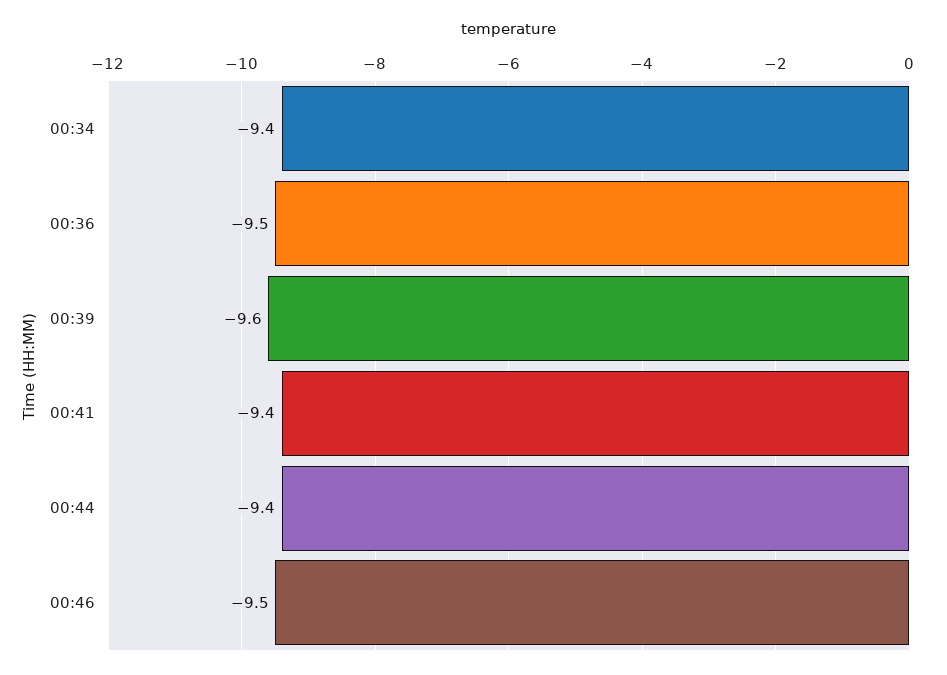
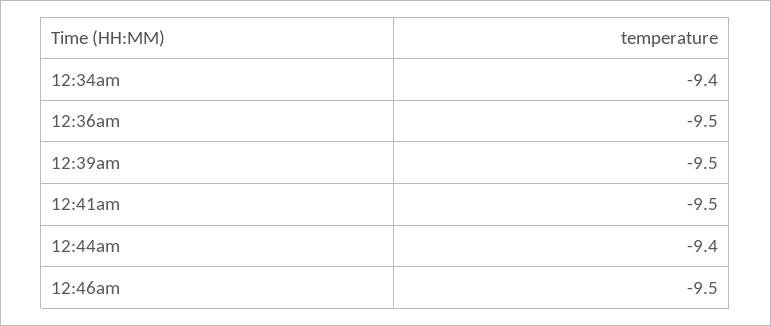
  {
    "00:34": -9.4,
    "00:36": -9.5,
-   "00:39": -9.6,
+   "00:39": -9.5,
-   "00:41": -9.4,
+   "00:41": -9.5,
    "00:44": -9.4,
    "00:46": -9.5
  }

